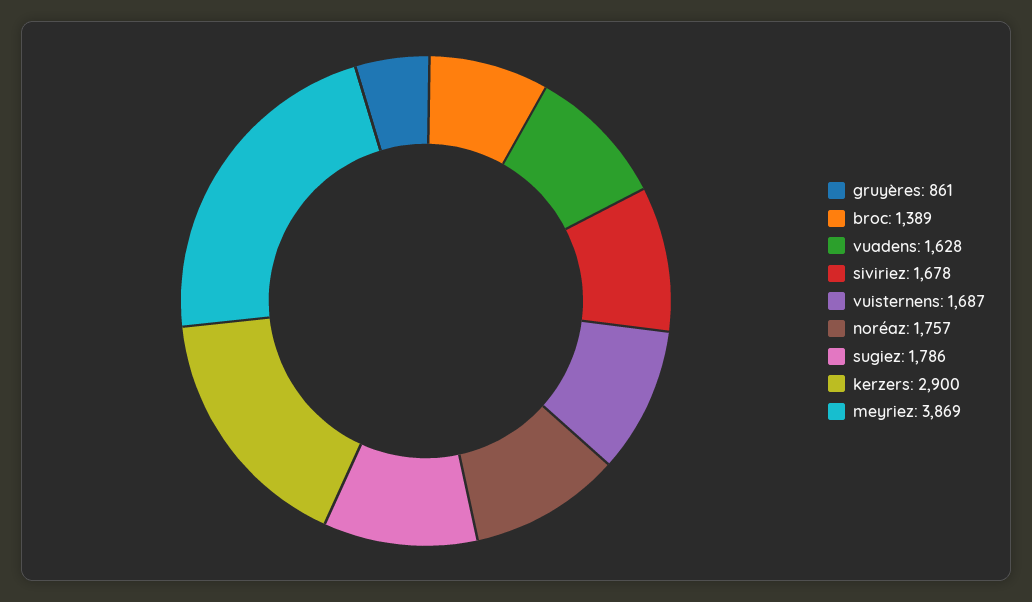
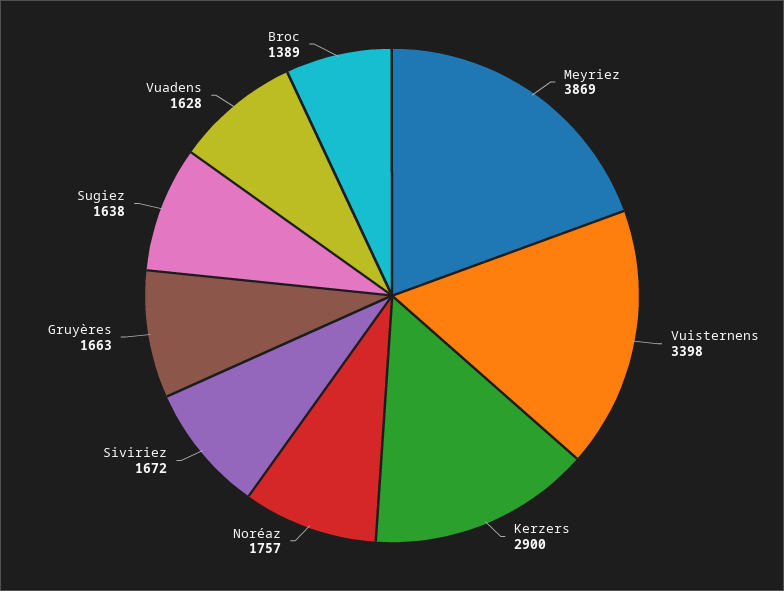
  {
-   "gruyères": 861,
+   "gruyères": 1663,
    "broc": 1389,
    "vuadens": 1628,
-   "siviriez": 1678,
+   "siviriez": 1672,
-   "vuisternens": 1687,
+   "vuisternens": 3398,
    "noréaz": 1757,
-   "sugiez": 1786,
+   "sugiez": 1638,
    "kerzers": 2900,
    "meyriez": 3869
  }

